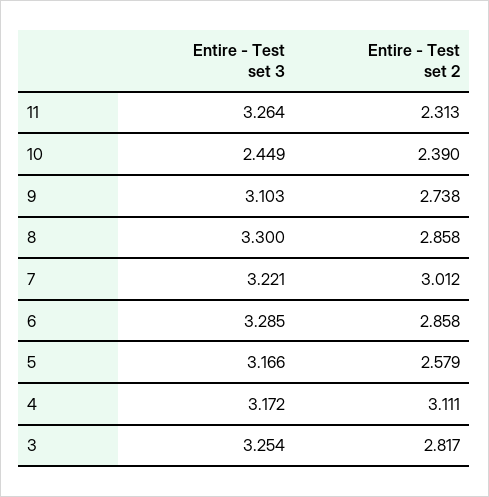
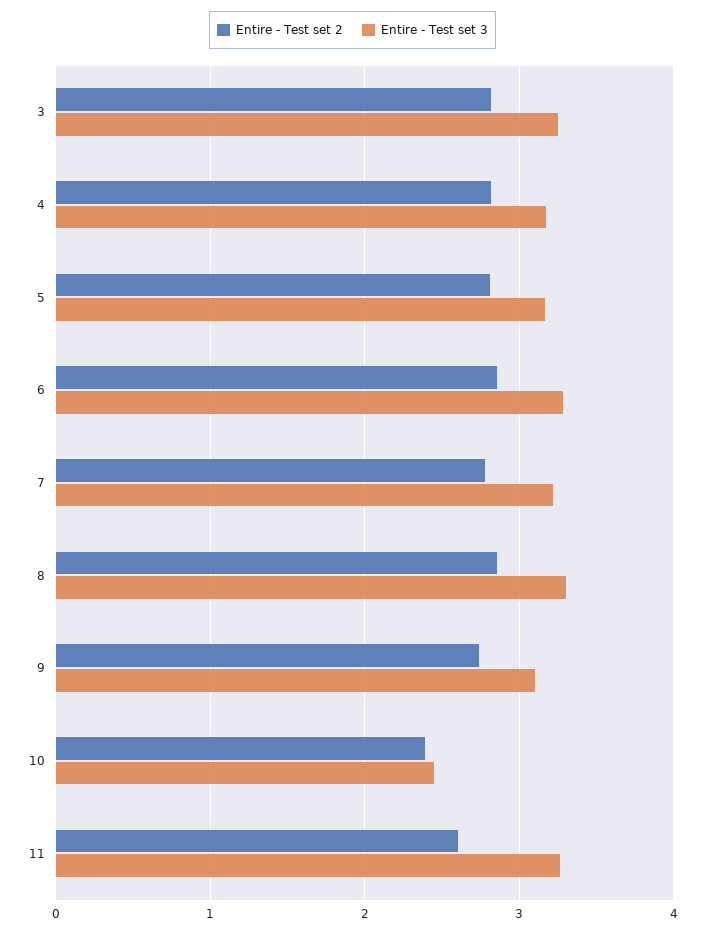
  {
    "Entire - Test set 3": {
      "11": 3.264,
      "10": 2.449,
      "9": 3.103,
      "8": 3.3,
      "7": 3.221,
      "6": 3.285,
      "5": 3.166,
      "4": 3.172,
      "3": 3.254
    },
    "Entire - Test set 2": {
-     "11": 2.313,
+     "11": 2.6,
      "10": 2.39,
      "9": 2.738,
      "8": 2.858,
-     "7": 3.012,
+     "7": 2.8,
      "6": 2.858,
-     "5": 2.579,
+     "5": 2.8,
-     "4": 3.111,
+     "4": 2.8,
      "3": 2.817
    }
  }

